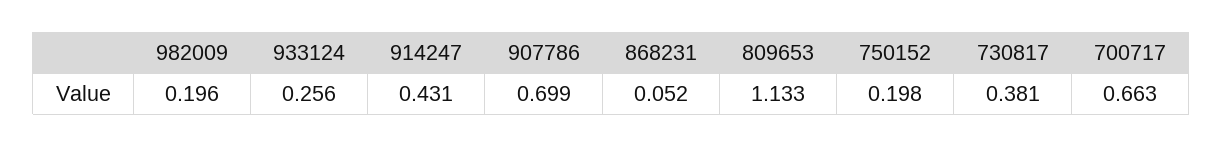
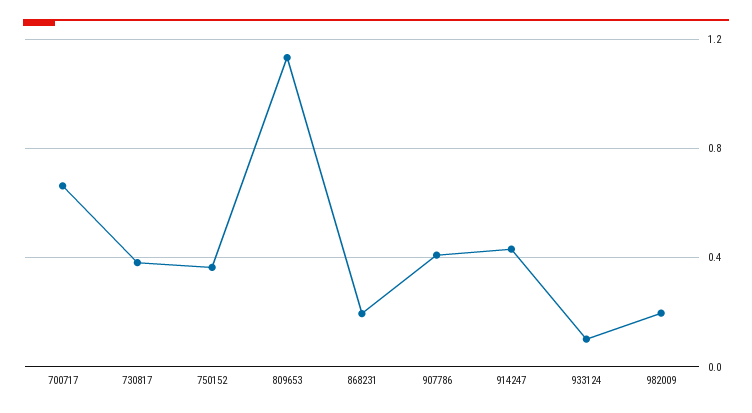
  {
    "982009": 0.196,
-   "933124": 0.256,
+   "933124": 0.1,
    "914247": 0.431,
-   "907786": 0.699,
+   "907786": 0.4,
-   "868231": 0.052,
+   "868231": 0.2,
    "809653": 1.133,
-   "750152": 0.198,
+   "750152": 0.35,
    "730817": 0.381,
    "700717": 0.663
  }

